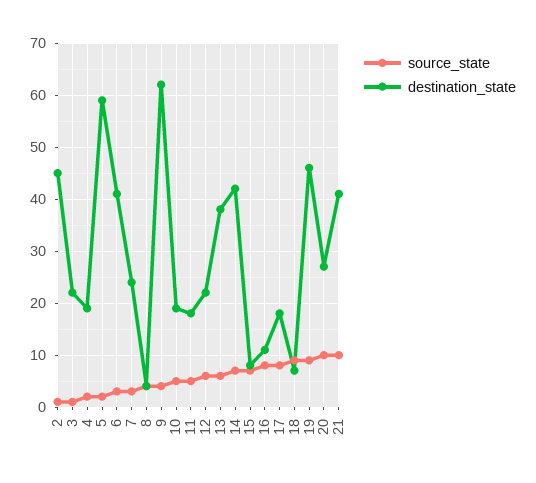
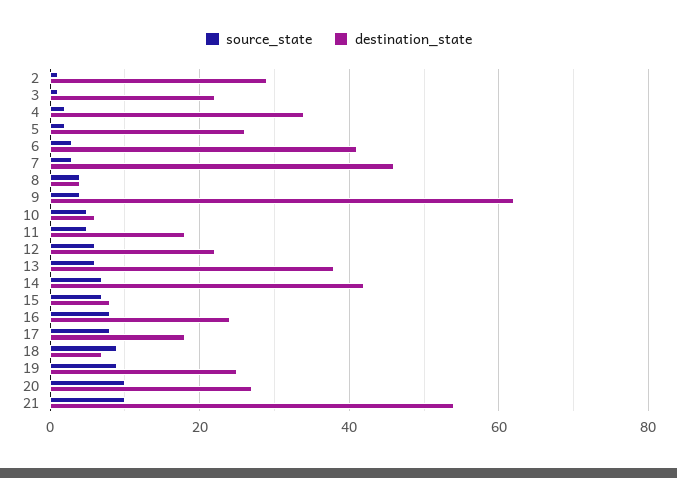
  {
    "source_state": {
      "2": 0,
      "3": 0,
      "4": 0,
      "5": 0,
      "6": 5,
      "7": 5,
      "8": 5,
      "9": 5,
      "10": 5,
      "11": 5,
      "12": 5,
      "13": 5,
      "14": 5,
      "15": 5,
      "16": 10,
      "17": 10,
      "18": 10,
      "19": 10,
      "20": 10,
      "21": 10
    },
    "destination_state": {
-     "2": 45,
+     "2": 30,
      "3": 20,
-     "4": 20,
+     "4": 35,
-     "5": 60,
+     "5": 25,
      "6": 40,
-     "7": 25,
+     "7": 45,
      "8": 5,
      "9": 60,
-     "10": 20,
+     "10": 5,
      "11": 20,
      "12": 20,
      "13": 40,
      "14": 40,
      "15": 10,
-     "16": 10,
+     "16": 25,
      "17": 20,
      "18": 5,
-     "19": 45,
+     "19": 25,
      "20": 25,
-     "21": 40
+     "21": 55
    }
  }

